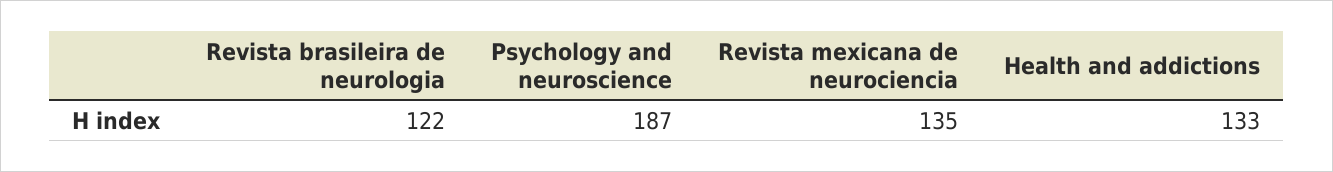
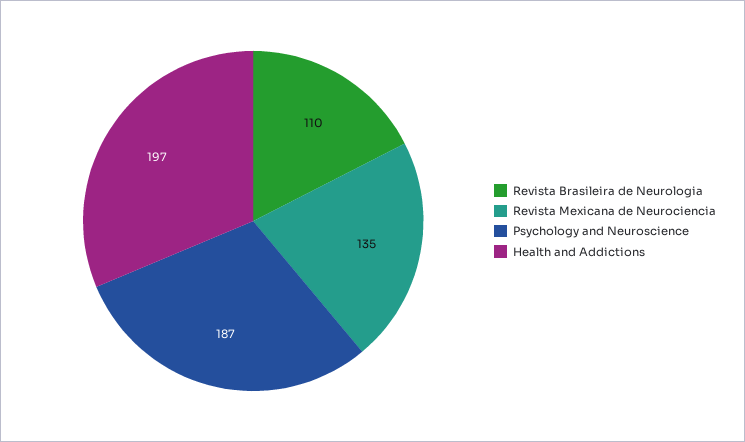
  {
-   "Revista brasileira de neurologia": 122,
+   "Revista brasileira de neurologia": 110,
    "Psychology and neuroscience": 187,
    "Revista mexicana de neurociencia": 135,
-   "Health and addictions": 133
+   "Health and addictions": 197
  }

